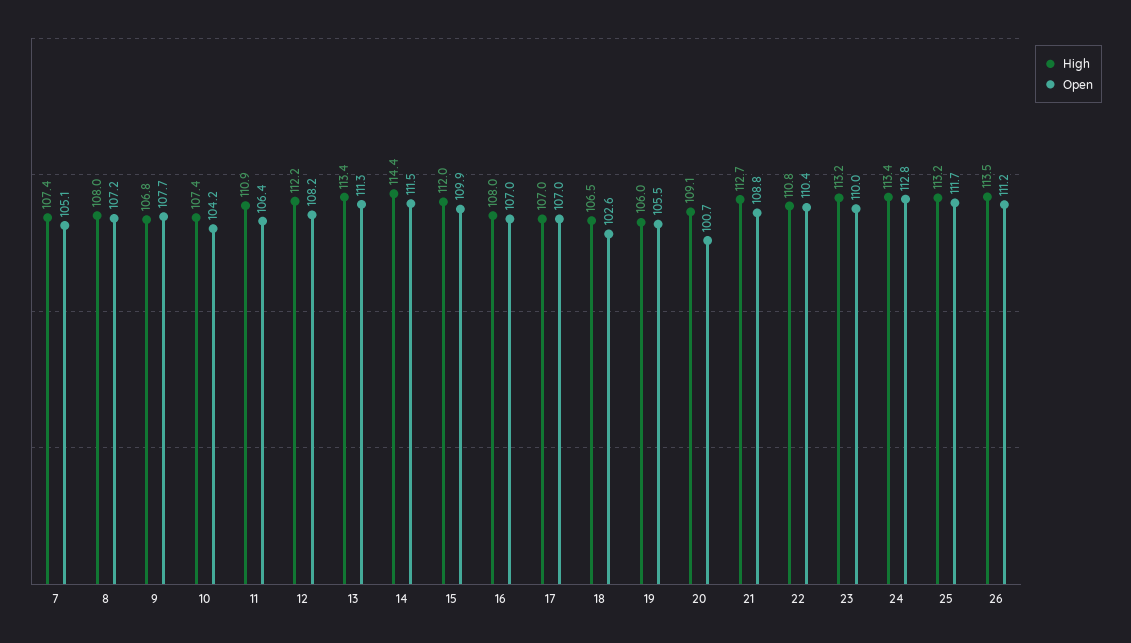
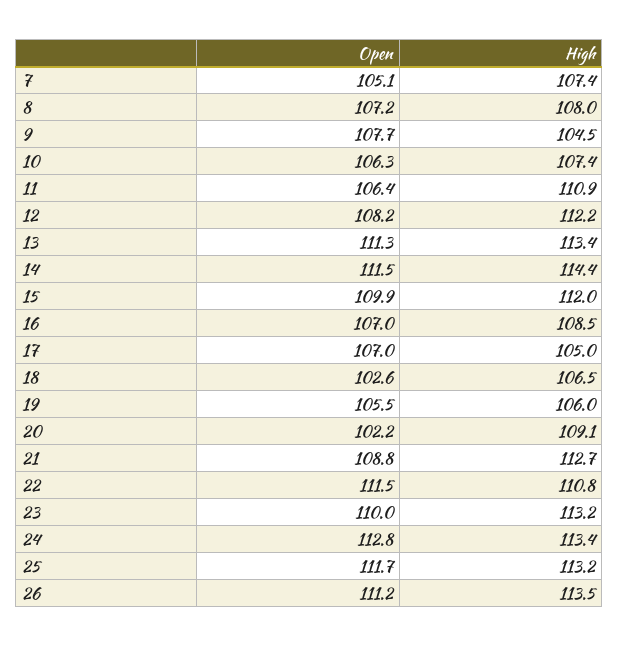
  {
    "High": {
      "7": 107.4,
      "8": 108,
-     "9": 106.8,
+     "9": 104.5,
      "10": 107.4,
      "11": 110.9,
      "12": 112.2,
      "13": 113.4,
      "14": 114.4,
      "15": 112,
-     "16": 108,
+     "16": 108.5,
-     "17": 107,
+     "17": 105,
      "18": 106.5,
      "19": 106,
      "20": 109.1,
      "21": 112.7,
      "22": 110.8,
      "23": 113.2,
      "24": 113.4,
      "25": 113.2,
      "26": 113.5
    },
    "Open": {
      "7": 105.1,
      "8": 107.2,
      "9": 107.7,
-     "10": 104.2,
+     "10": 106.3,
      "11": 106.4,
      "12": 108.2,
      "13": 111.3,
      "14": 111.5,
      "15": 109.9,
      "16": 107,
      "17": 107,
      "18": 102.6,
      "19": 105.5,
-     "20": 100.7,
+     "20": 102.2,
      "21": 108.8,
-     "22": 110.4,
+     "22": 111.5,
      "23": 110,
      "24": 112.8,
      "25": 111.7,
      "26": 111.2
    }
  }

